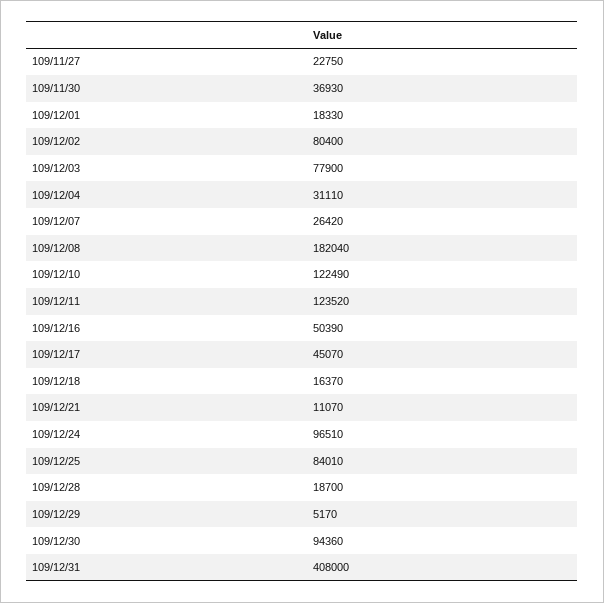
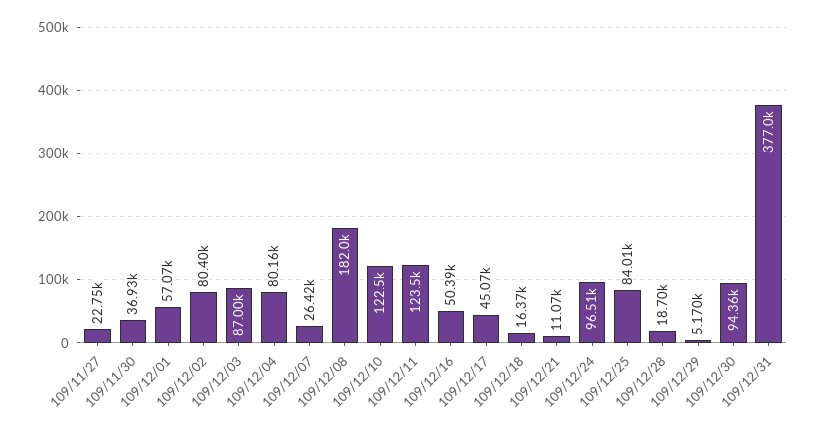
  {
    "109/11/27": 22750,
    "109/11/30": 36930,
-   "109/12/01": 18330,
+   "109/12/01": 57070,
    "109/12/02": 80400,
-   "109/12/03": 77900,
+   "109/12/03": 87000,
-   "109/12/04": 31110,
+   "109/12/04": 80160,
    "109/12/07": 26420,
    "109/12/08": 182040,
    "109/12/10": 122490,
    "109/12/11": 123520,
    "109/12/16": 50390,
    "109/12/17": 45070,
    "109/12/18": 16370,
    "109/12/21": 11070,
    "109/12/24": 96510,
    "109/12/25": 84010,
    "109/12/28": 18700,
    "109/12/29": 5170,
    "109/12/30": 94360,
-   "109/12/31": 408000
+   "109/12/31": 377000
  }

